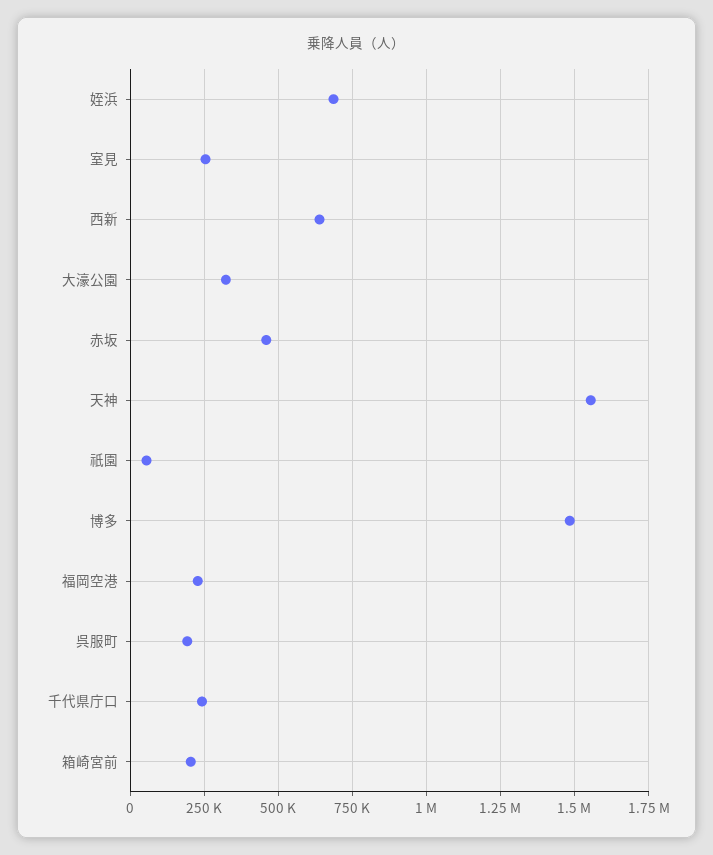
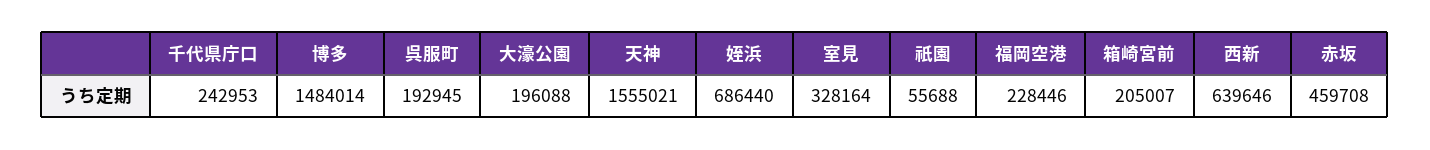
  {
    "姪浜": 686440,
-   "室見": 250000,
+   "室見": 328164,
    "西新": 639646,
-   "大濠公園": 325000,
+   "大濠公園": 196088,
    "赤坂": 459708,
    "天神": 1555021,
    "祇園": 55688,
    "博多": 1484014,
    "福岡空港": 228446,
    "呉服町": 192945,
    "千代県庁口": 242953,
    "箱崎宮前": 205007
  }

